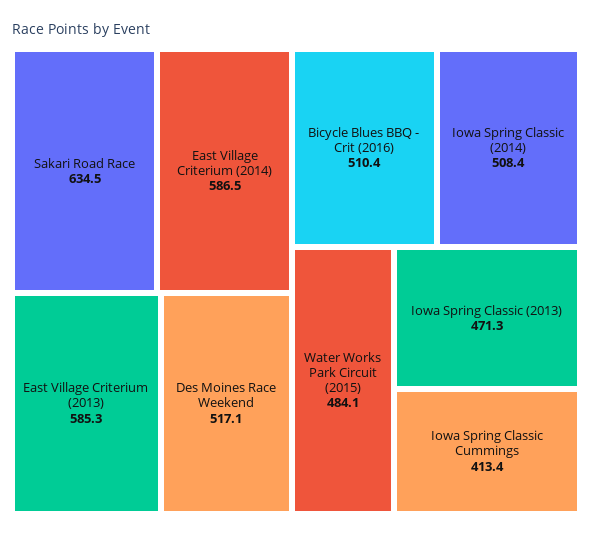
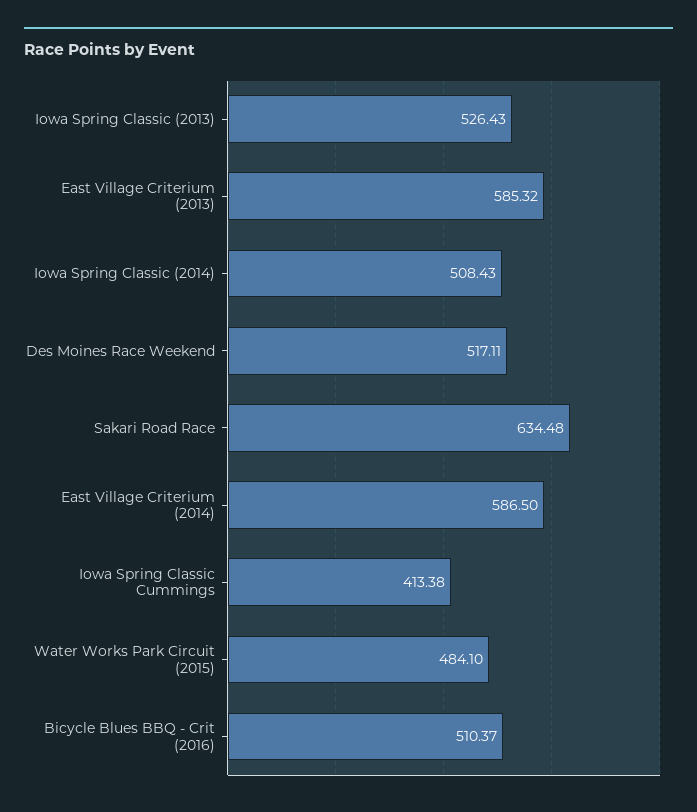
  {
    "Sakari Road Race": 634.48,
    "East Village Criterium (2014)": 586.5,
    "East Village Criterium (2013)": 585.32,
    "Des Moines Race Weekend": 517.11,
    "Bicycle Blues BBQ - Crit (2016)": 510.37,
    "Iowa Spring Classic (2014)": 508.43,
    "Water Works Park Circuit (2015)": 484.1,
-   "Iowa Spring Classic (2013)": 471.3,
+   "Iowa Spring Classic (2013)": 526.43,
    "Iowa Spring Classic Cummings": 413.38
  }

